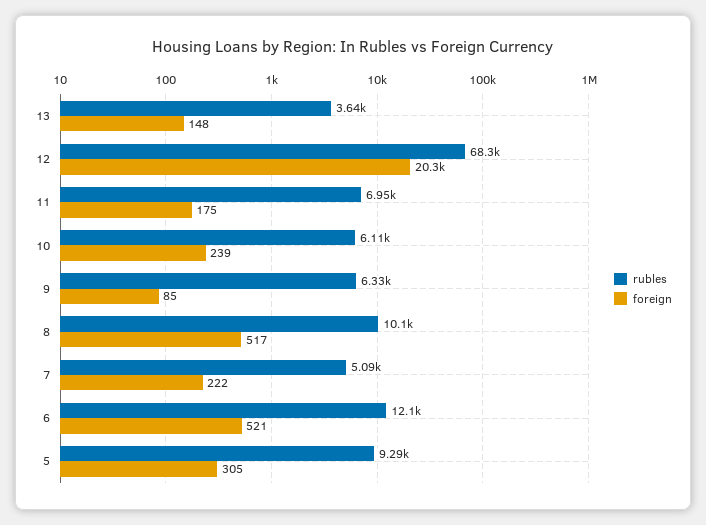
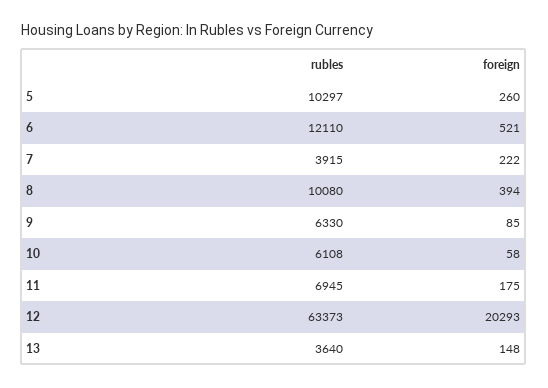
  {
    "rubles": {
      "13": 3640,
-     "12": 68300,
+     "12": 63373,
      "11": 6945,
      "10": 6108,
      "9": 6330,
      "8": 10080,
-     "7": 5090,
+     "7": 3915,
      "6": 12110,
-     "5": 9290
+     "5": 10297
    },
    "foreign": {
      "13": 148,
      "12": 20293,
      "11": 175,
-     "10": 239,
+     "10": 58,
      "9": 85,
-     "8": 517,
+     "8": 394,
      "7": 222,
      "6": 521,
-     "5": 305
+     "5": 260
    }
  }

